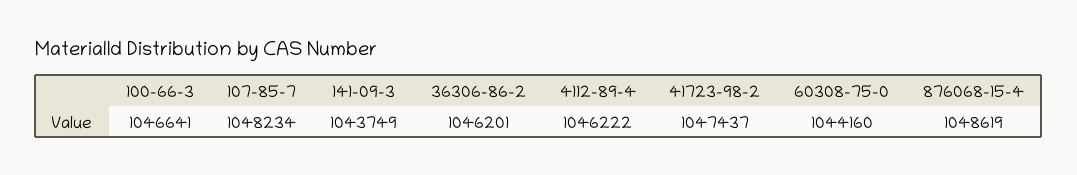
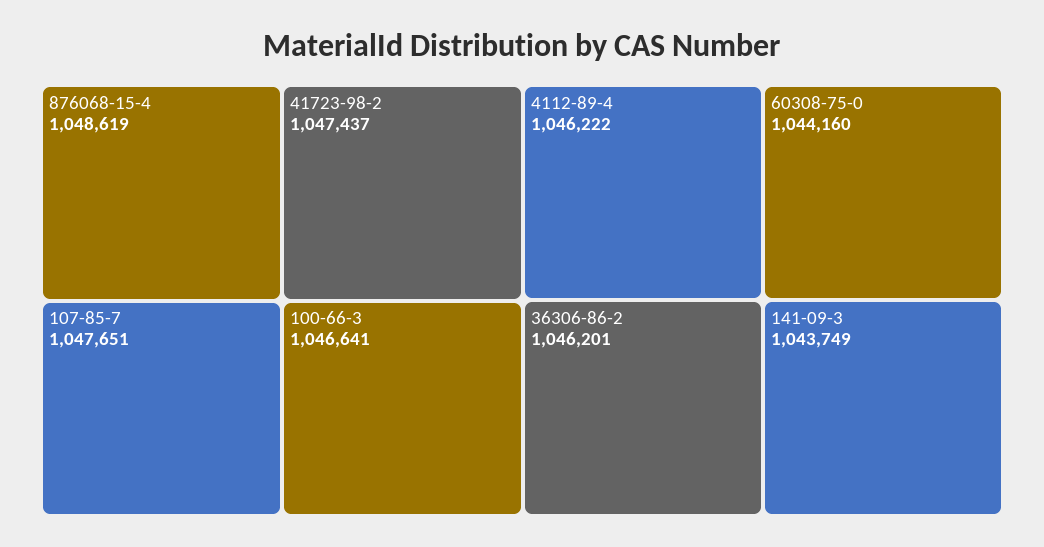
  {
    "100-66-3": 1046641,
-   "107-85-7": 1048234,
+   "107-85-7": 1047651,
    "141-09-3": 1043749,
    "36306-86-2": 1046201,
    "4112-89-4": 1046222,
    "41723-98-2": 1047437,
    "60308-75-0": 1044160,
    "876068-15-4": 1048619
  }

